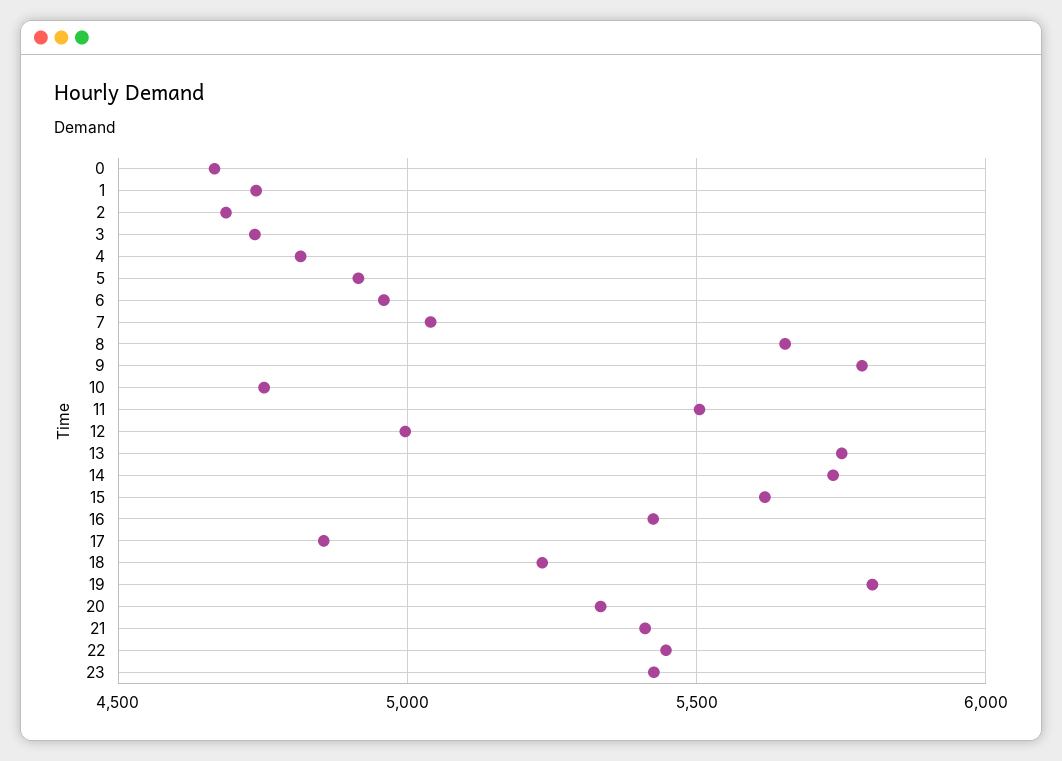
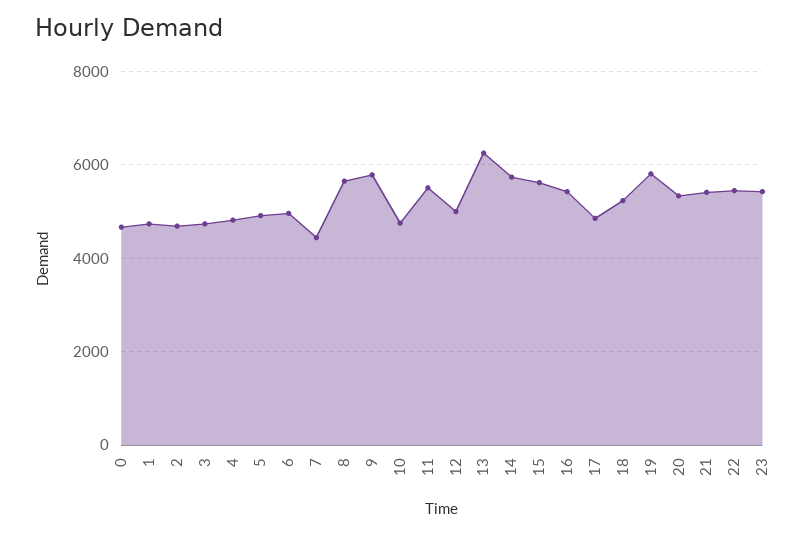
  {
    "0": 4650,
    "1": 4750,
    "2": 4700,
    "3": 4750,
    "4": 4800,
    "5": 4900,
    "6": 4950,
-   "7": 5050,
+   "7": 4400,
    "8": 5650,
    "9": 5800,
    "10": 4750,
    "11": 5500,
    "12": 5000,
-   "13": 5750,
+   "13": 6200,
    "14": 5750,
    "15": 5600,
    "16": 5450,
    "17": 4850,
    "18": 5250,
    "19": 5800,
    "20": 5350,
    "21": 5400,
    "22": 5450,
    "23": 5450
  }

